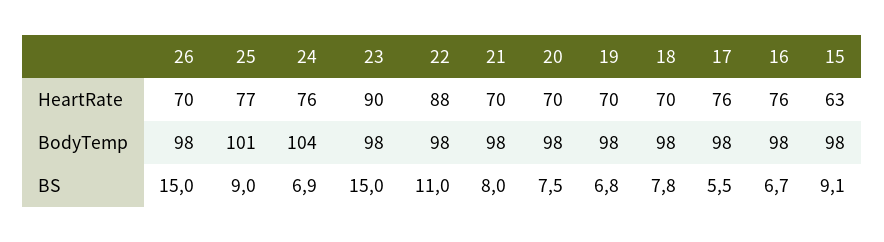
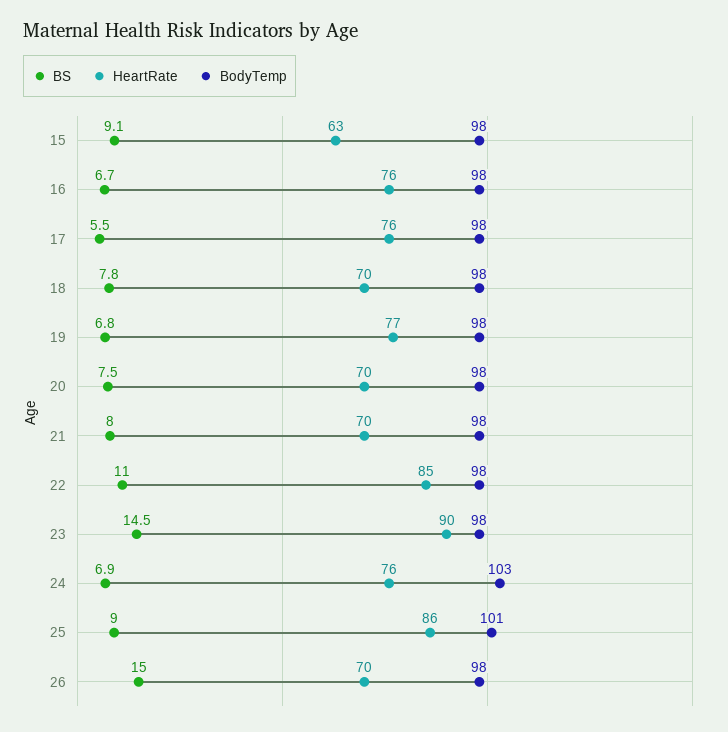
  {
    "HeartRate": {
      "26": 70,
-     "25": 77,
+     "25": 86,
      "24": 76,
      "23": 90,
-     "22": 88,
+     "22": 85,
      "21": 70,
      "20": 70,
-     "19": 70,
+     "19": 77,
      "18": 70,
      "17": 76,
      "16": 76,
      "15": 63
    },
    "BodyTemp": {
      "26": 98,
      "25": 101,
-     "24": 104,
+     "24": 103,
      "23": 98,
      "22": 98,
      "21": 98,
      "20": 98,
      "19": 98,
      "18": 98,
      "17": 98,
      "16": 98,
      "15": 98
    },
    "BS": {
      "26": 15,
      "25": 9,
      "24": 6.9,
-     "23": 15,
+     "23": 14.5,
      "22": 11,
      "21": 8,
      "20": 7.5,
      "19": 6.8,
      "18": 7.8,
      "17": 5.5,
      "16": 6.7,
      "15": 9.1
    }
  }

